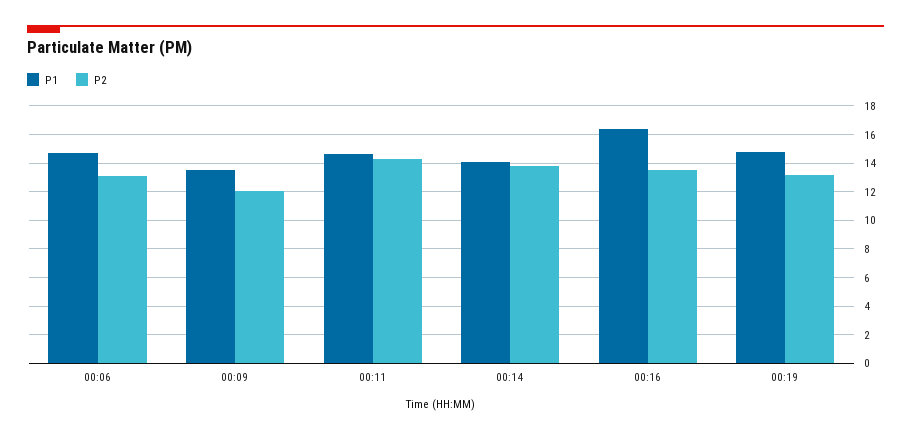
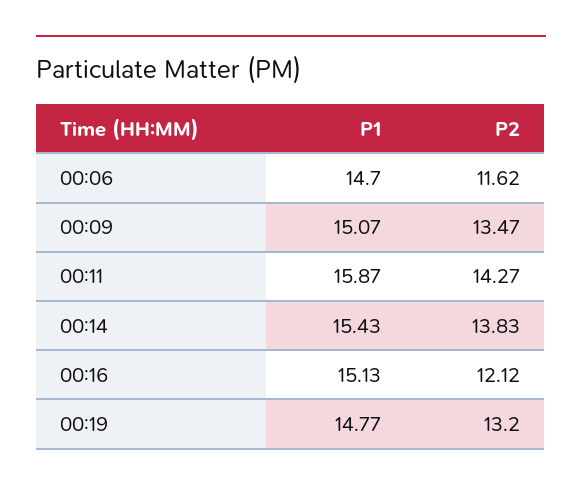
  {
    "P1": {
      "00:06": 14.7,
-     "00:09": 13.5,
+     "00:09": 15.07,
-     "00:11": 14.5,
+     "00:11": 15.87,
-     "00:14": 14,
+     "00:14": 15.43,
-     "00:16": 16.5,
+     "00:16": 15.13,
      "00:19": 14.77
    },
    "P2": {
-     "00:06": 13,
+     "00:06": 11.62,
-     "00:09": 12,
+     "00:09": 13.47,
      "00:11": 14.27,
      "00:14": 13.83,
-     "00:16": 13.5,
+     "00:16": 12.12,
      "00:19": 13.2
    }
  }

